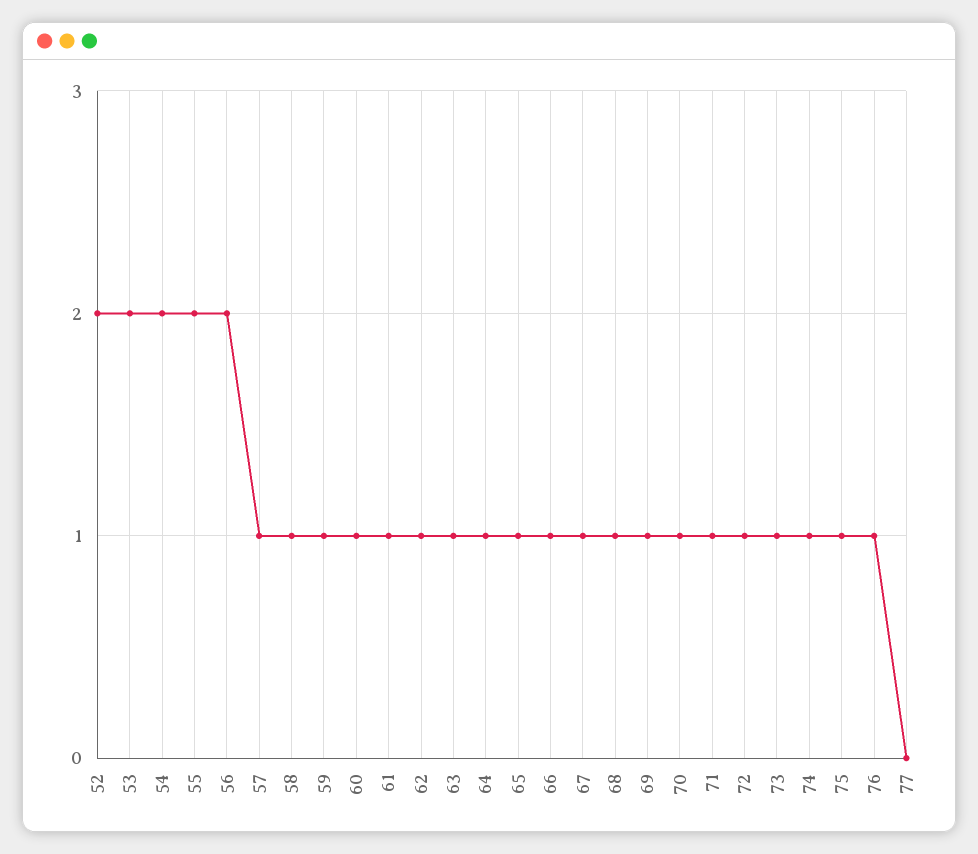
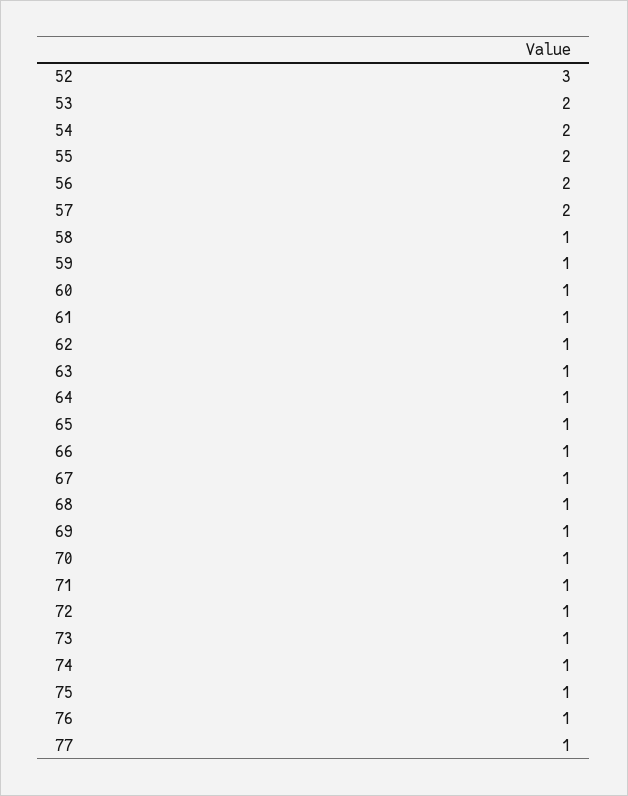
  {
-   "52": 2,
+   "52": 3,
    "53": 2,
    "54": 2,
    "55": 2,
    "56": 2,
-   "57": 1,
+   "57": 2,
    "58": 1,
    "59": 1,
    "60": 1,
    "61": 1,
    "62": 1,
    "63": 1,
    "64": 1,
    "65": 1,
    "66": 1,
    "67": 1,
    "68": 1,
    "69": 1,
    "70": 1,
    "71": 1,
    "72": 1,
    "73": 1,
    "74": 1,
    "75": 1,
    "76": 1,
-   "77": 0
+   "77": 1
  }

